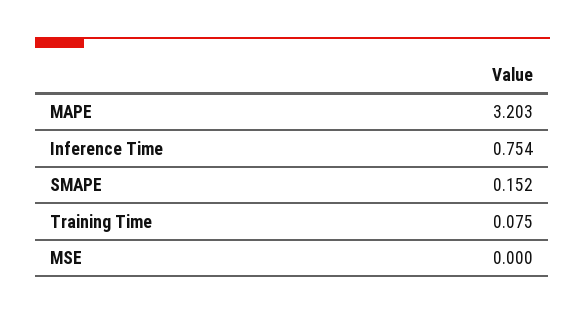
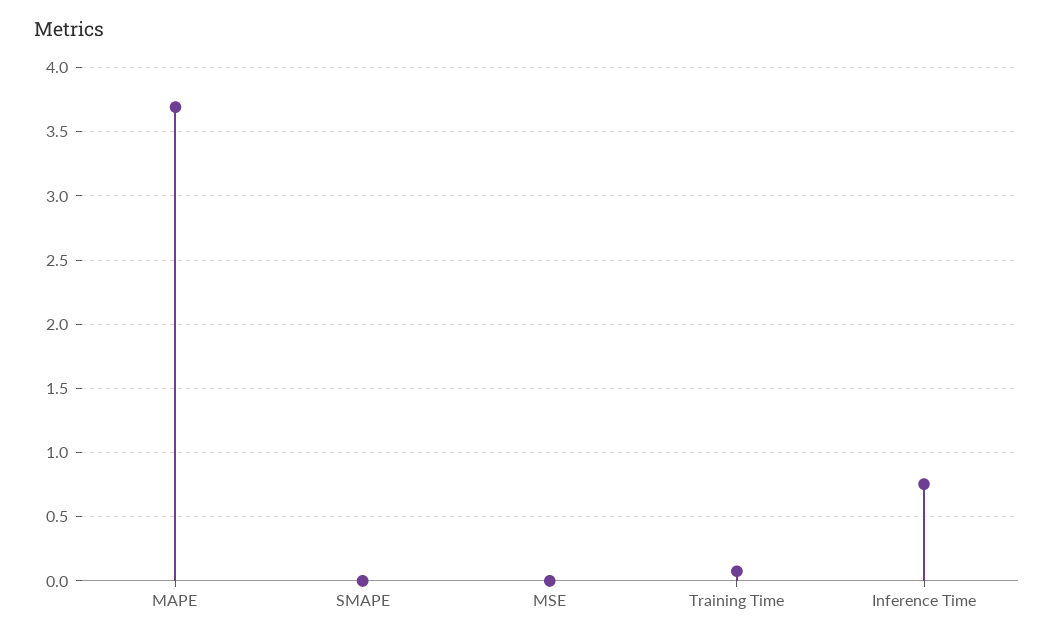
  {
-   "MAPE": 3.203,
+   "MAPE": 3.7,
    "Inference Time": 0.754,
-   "SMAPE": 0.152,
+   "SMAPE": 0,
    "Training Time": 0.075,
    "MSE": 0
  }

